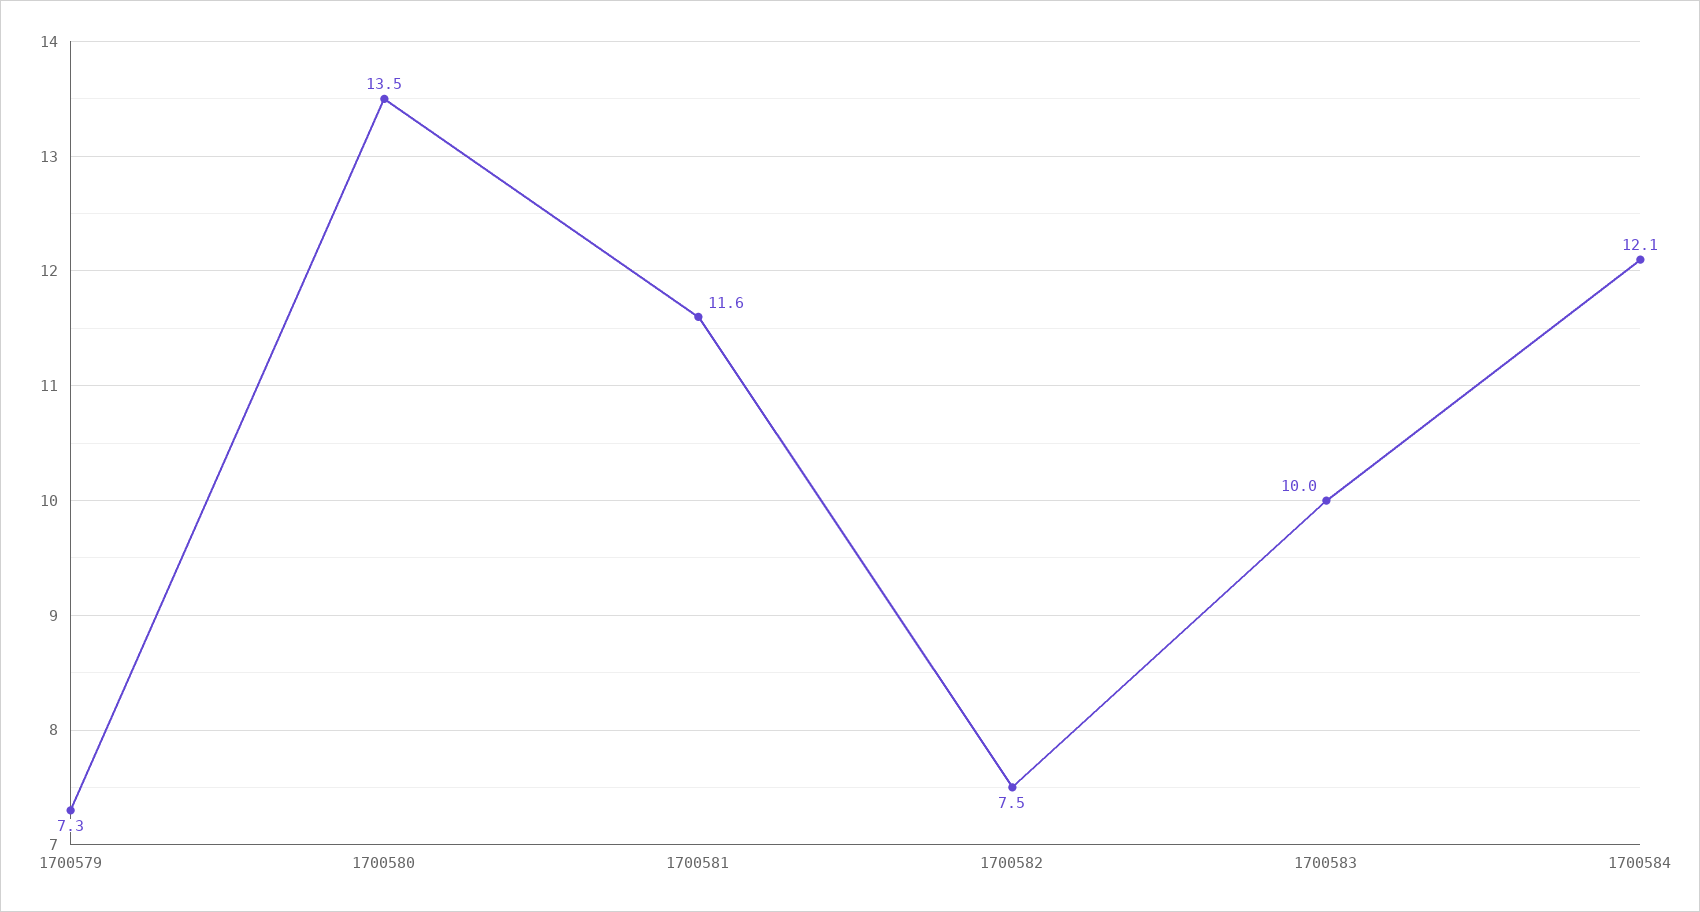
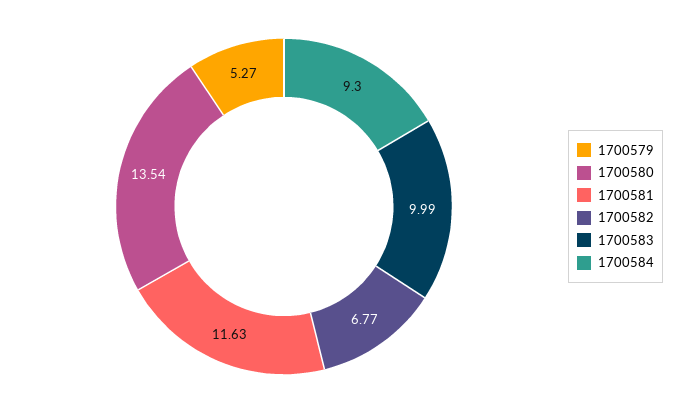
  {
-   "1700579": 7.3,
+   "1700579": 5.27,
    "1700580": 13.54,
    "1700581": 11.63,
-   "1700582": 7.5,
+   "1700582": 6.77,
    "1700583": 9.99,
-   "1700584": 12.1
+   "1700584": 9.3
  }

